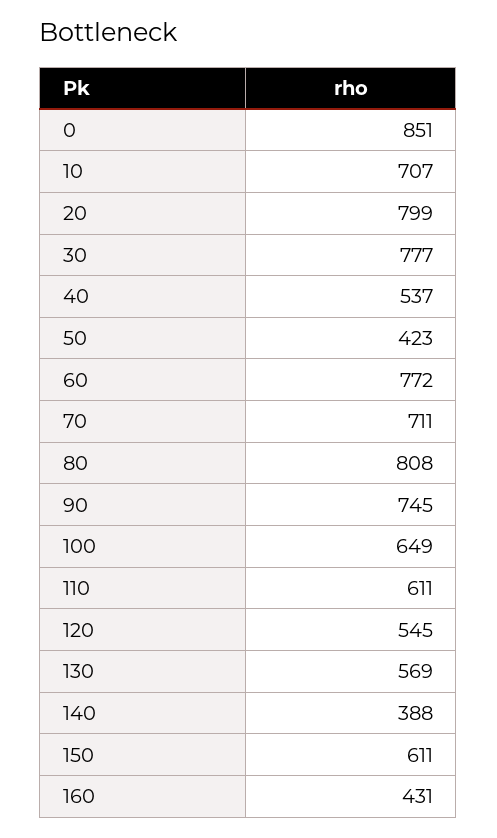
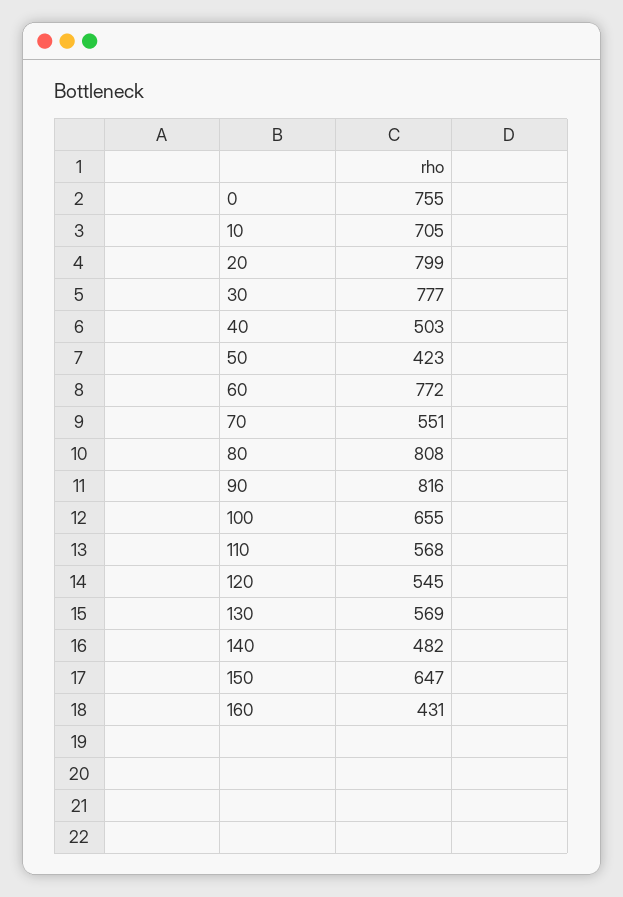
  {
-   "0": 851,
+   "0": 755,
-   "10": 707,
+   "10": 705,
    "20": 799,
    "30": 777,
-   "40": 537,
+   "40": 503,
    "50": 423,
    "60": 772,
-   "70": 711,
+   "70": 551,
    "80": 808,
-   "90": 745,
+   "90": 816,
-   "100": 649,
+   "100": 655,
-   "110": 611,
+   "110": 568,
    "120": 545,
    "130": 569,
-   "140": 388,
+   "140": 482,
-   "150": 611,
+   "150": 647,
    "160": 431
  }

